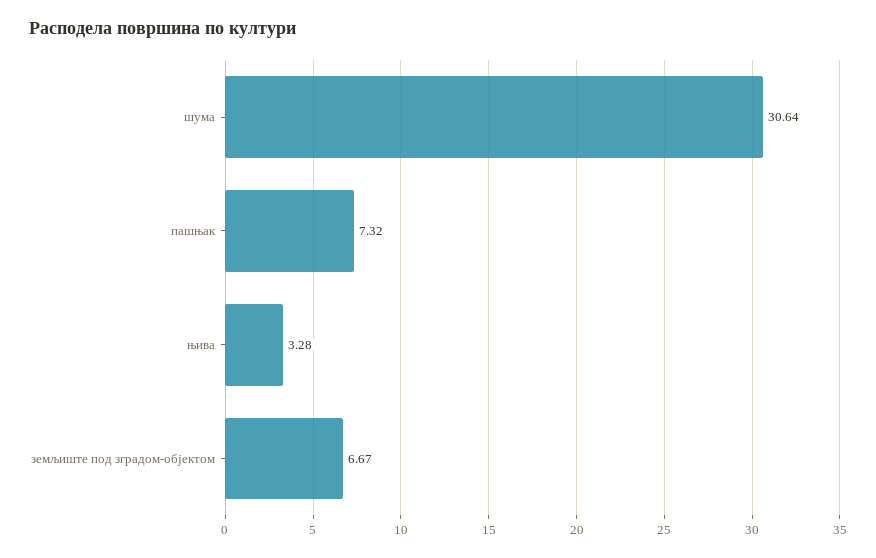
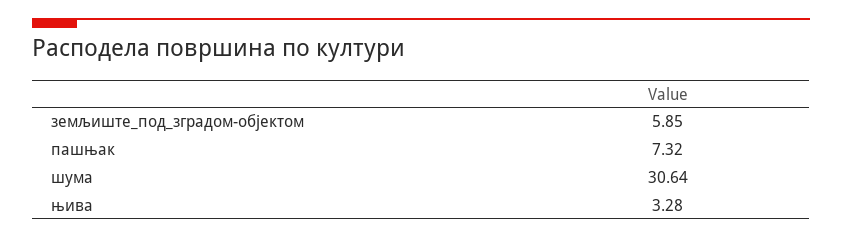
  {
    "шума": 30.64,
    "пашњак": 7.32,
    "њива": 3.28,
-   "земљиште под зградом-објектом": 6.67
+   "земљиште под зградом-објектом": 5.85
  }

